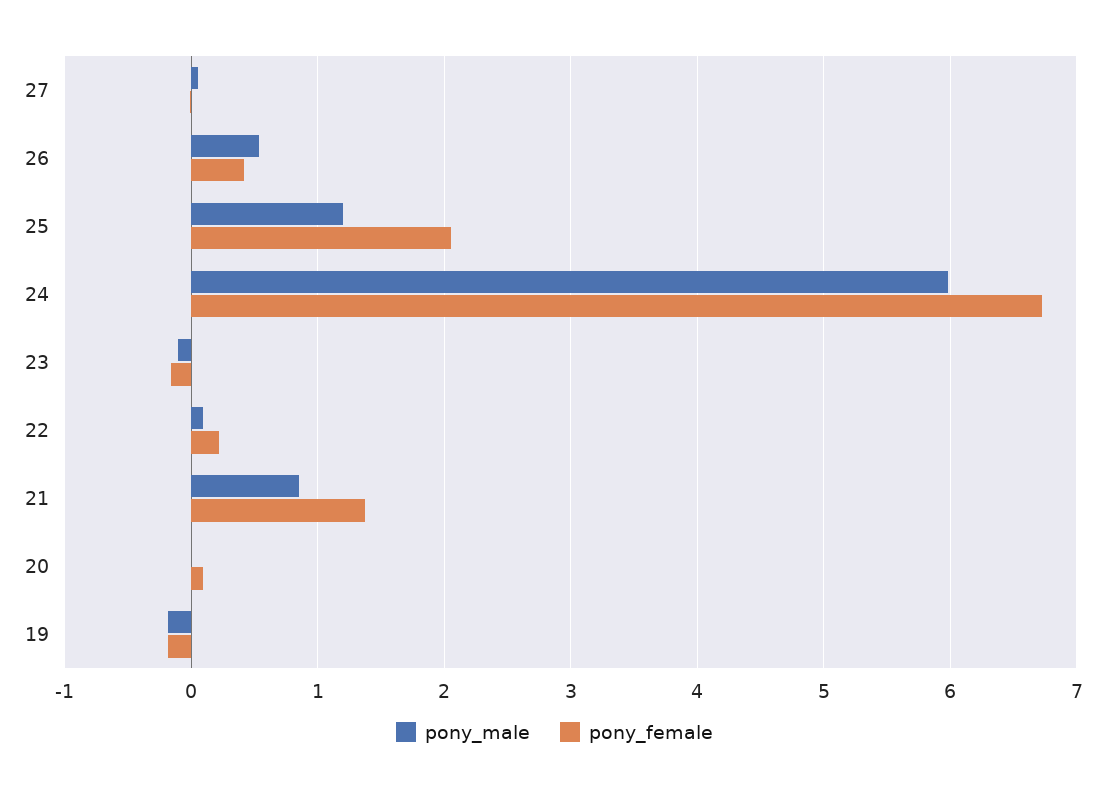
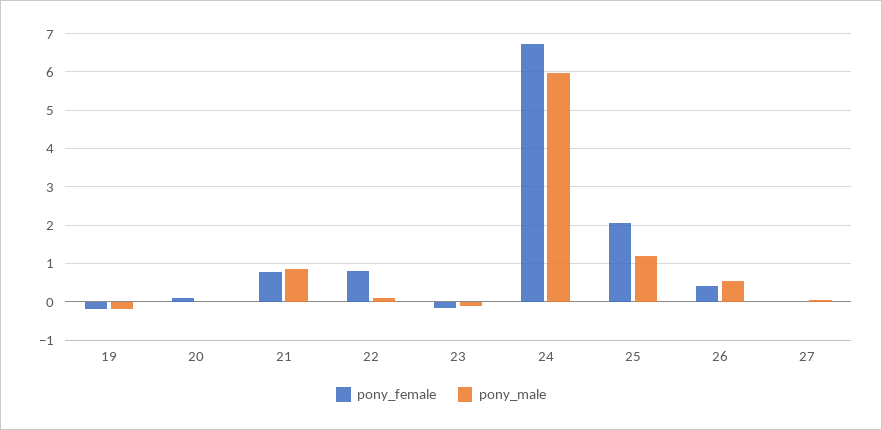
  {
    "pony_male": {
      "27": 0,
      "26": 0.5,
      "25": 1.2,
      "24": 6,
      "23": -0.1,
      "22": 0.1,
      "21": 0.9,
      "20": 0,
      "19": -0.2
    },
    "pony_female": {
      "27": 0,
      "26": 0.4,
      "25": 2.1,
      "24": 6.7,
      "23": -0.2,
-     "22": 0.2,
+     "22": 0.8,
-     "21": 1.4,
+     "21": 0.8,
      "20": 0.1,
      "19": -0.2
    }
  }

